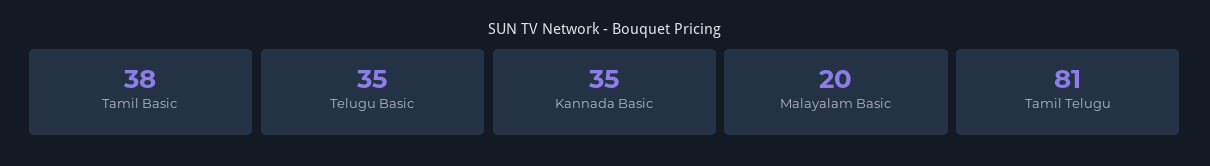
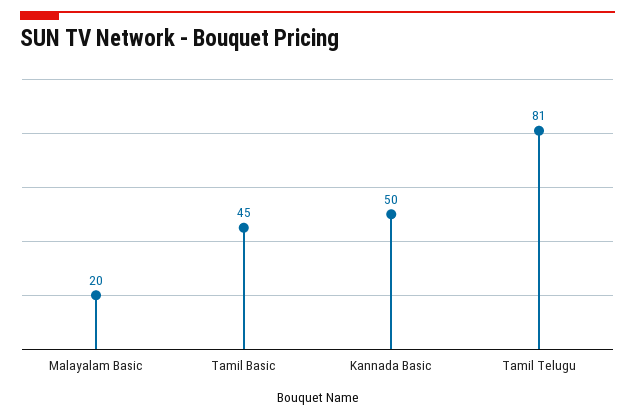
  {
-   "Tamil Basic": 38,
+   "Tamil Basic": 45,
-   "Telugu Basic": 35,
-   "Kannada Basic": 35,
+   "Kannada Basic": 50,
    "Malayalam Basic": 20,
    "Tamil Telugu": 81
  }

